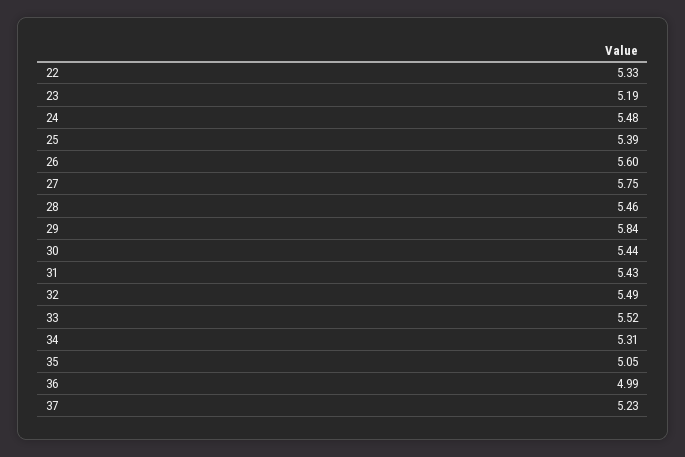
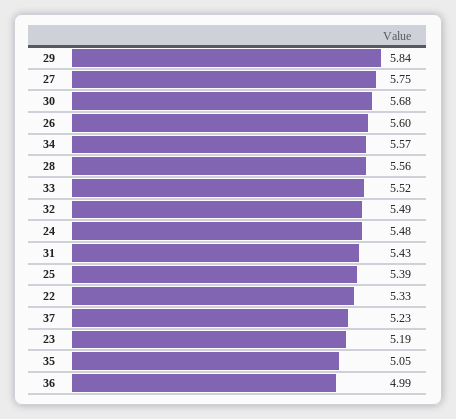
  {
    "22": 5.33,
    "23": 5.19,
    "24": 5.48,
    "25": 5.39,
    "26": 5.6,
    "27": 5.75,
-   "28": 5.46,
+   "28": 5.56,
    "29": 5.84,
-   "30": 5.44,
+   "30": 5.68,
    "31": 5.43,
    "32": 5.49,
    "33": 5.52,
-   "34": 5.31,
+   "34": 5.57,
    "35": 5.05,
    "36": 4.99,
    "37": 5.23
  }

